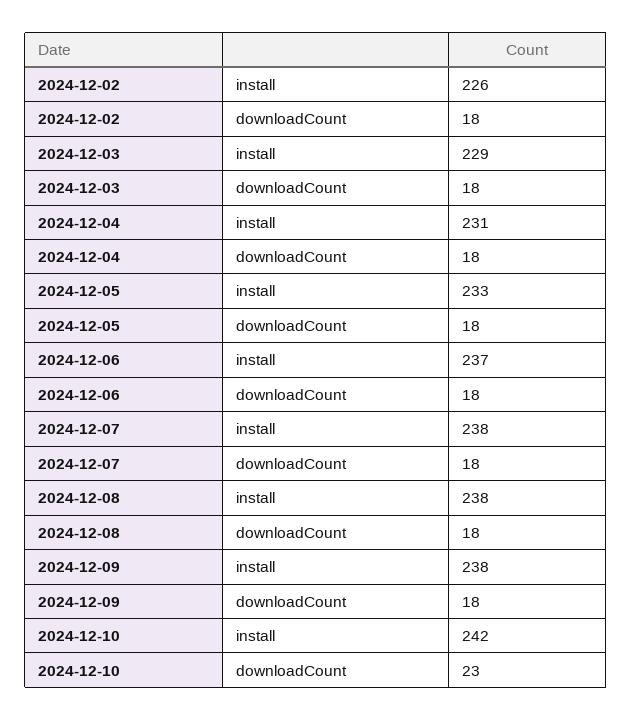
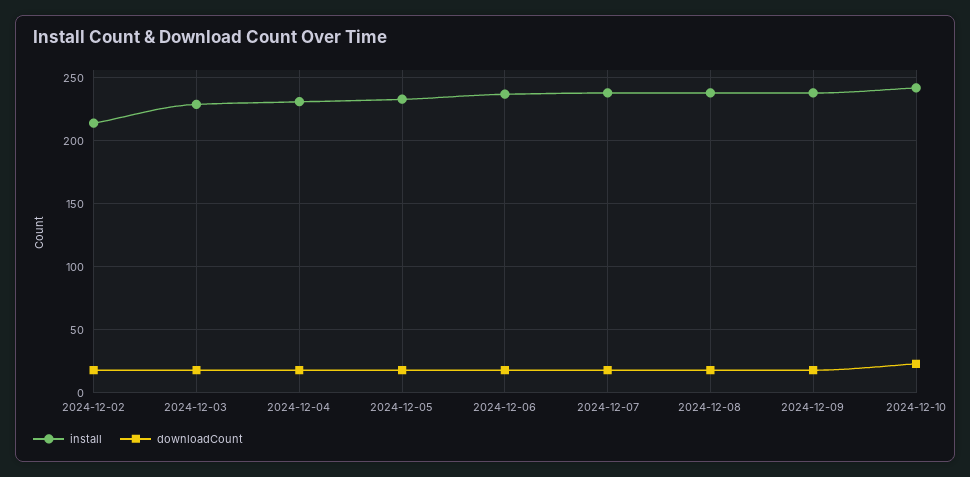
  {
    "install": {
-     "2024-12-02": 226,
+     "2024-12-02": 215,
      "2024-12-03": 229,
      "2024-12-04": 231,
      "2024-12-05": 233,
      "2024-12-06": 237,
      "2024-12-07": 238,
      "2024-12-08": 238,
      "2024-12-09": 238,
      "2024-12-10": 242
    },
    "downloadCount": {
      "2024-12-02": 18,
      "2024-12-03": 18,
      "2024-12-04": 18,
      "2024-12-05": 18,
      "2024-12-06": 18,
      "2024-12-07": 18,
      "2024-12-08": 18,
      "2024-12-09": 18,
      "2024-12-10": 23
    }
  }

